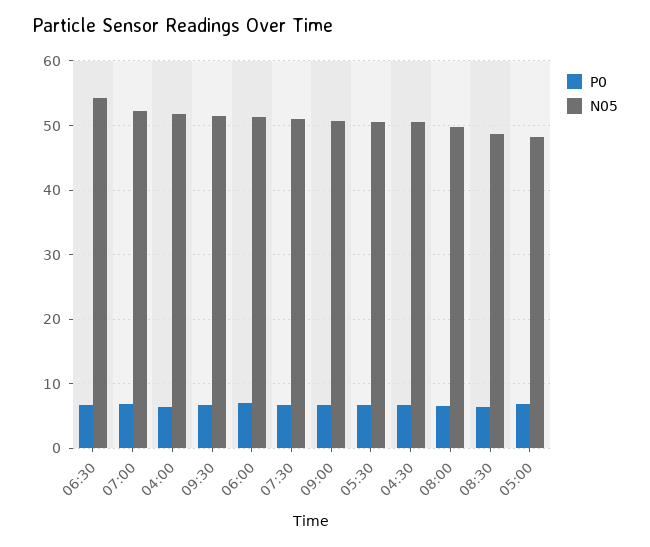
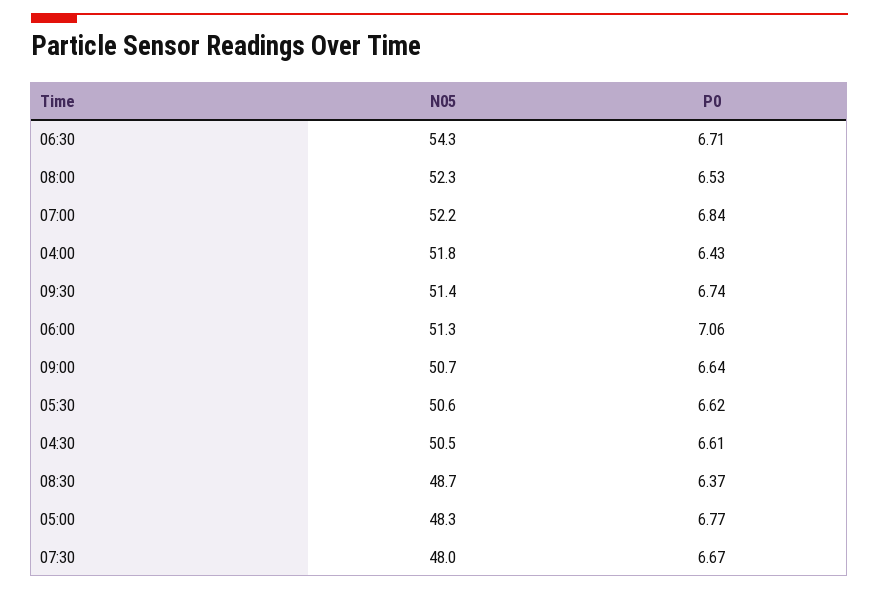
  {
    "P0": {
      "06:30": 6.71,
      "07:00": 6.84,
      "04:00": 6.43,
      "09:30": 6.74,
      "06:00": 7.06,
      "07:30": 6.67,
      "09:00": 6.64,
      "05:30": 6.62,
      "04:30": 6.61,
      "08:00": 6.53,
      "08:30": 6.37,
      "05:00": 6.77
    },
    "N05": {
      "06:30": 54.3,
      "07:00": 52.2,
      "04:00": 51.8,
      "09:30": 51.4,
      "06:00": 51.3,
-     "07:30": 51,
+     "07:30": 48,
      "09:00": 50.7,
      "05:30": 50.6,
      "04:30": 50.5,
-     "08:00": 50,
+     "08:00": 52.3,
      "08:30": 48.7,
      "05:00": 48.3
    }
  }

